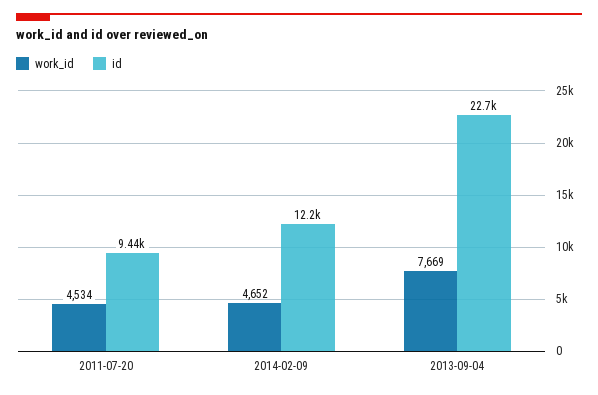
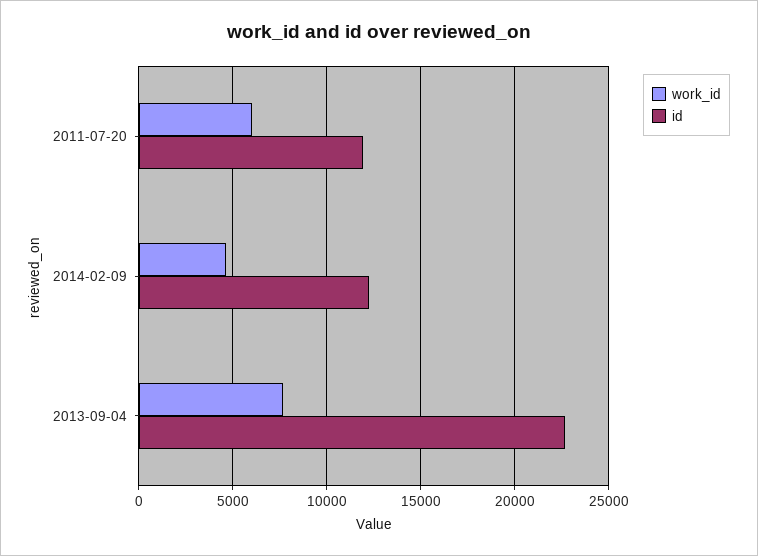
  {
    "work_id": {
-     "2011-07-20": 4534,
+     "2011-07-20": 6000,
      "2014-02-09": 4652,
      "2013-09-04": 7669
    },
    "id": {
-     "2011-07-20": 9440,
+     "2011-07-20": 12000,
      "2014-02-09": 12200,
      "2013-09-04": 22700
    }
  }

